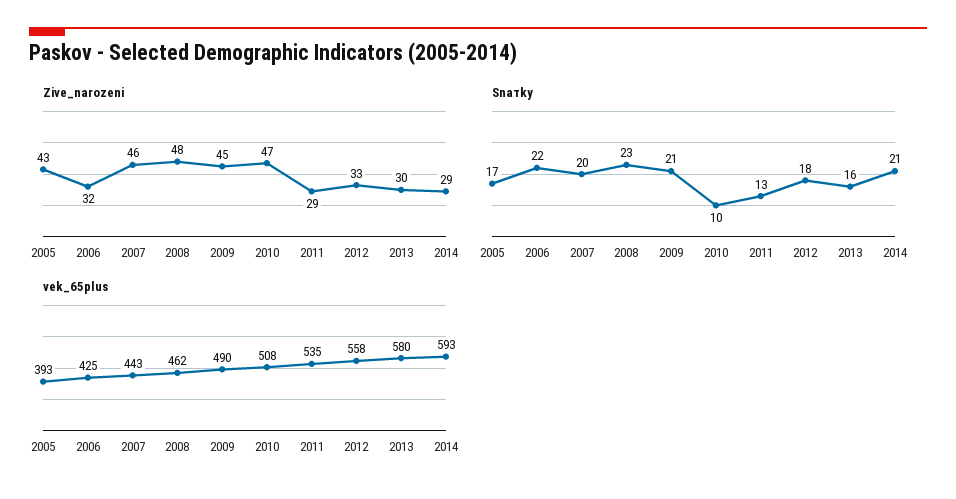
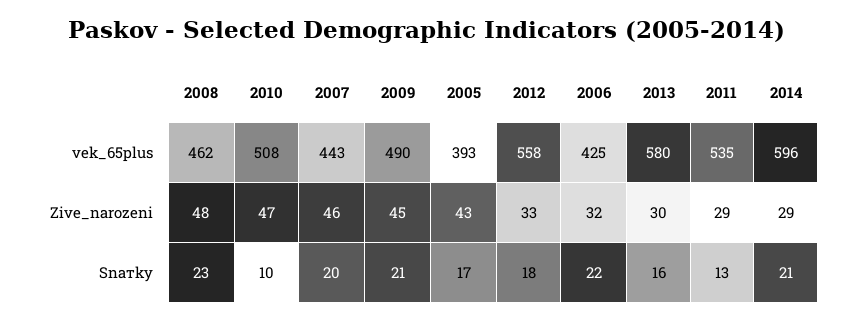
  {
    "Zive_narozeni": {
      "2005": 43,
      "2006": 32,
      "2007": 46,
      "2008": 48,
      "2009": 45,
      "2010": 47,
      "2011": 29,
      "2012": 33,
      "2013": 30,
      "2014": 29
    },
    "Snатky": {
      "2005": 17,
      "2006": 22,
      "2007": 20,
      "2008": 23,
      "2009": 21,
      "2010": 10,
      "2011": 13,
      "2012": 18,
      "2013": 16,
      "2014": 21
    },
    "vek_65plus": {
      "2005": 393,
      "2006": 425,
      "2007": 443,
      "2008": 462,
      "2009": 490,
      "2010": 508,
      "2011": 535,
      "2012": 558,
      "2013": 580,
-     "2014": 593
+     "2014": 596
    }
  }

